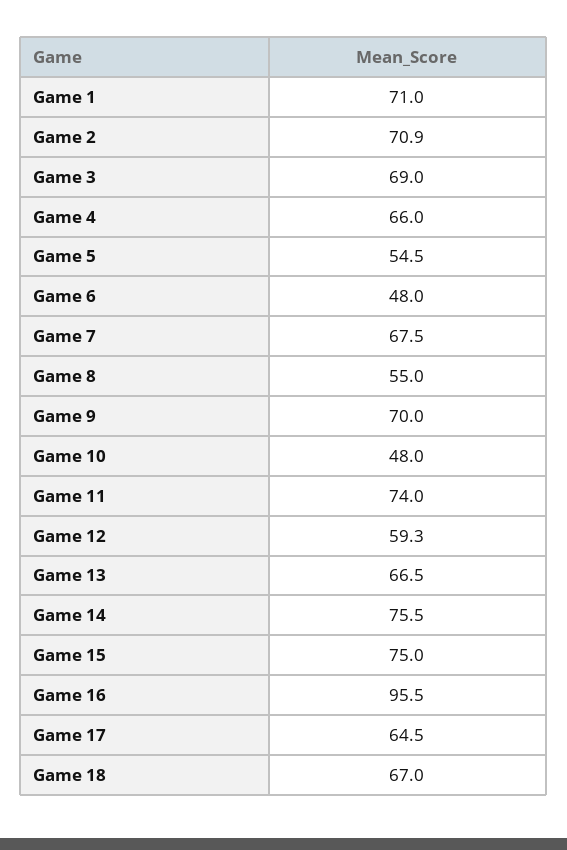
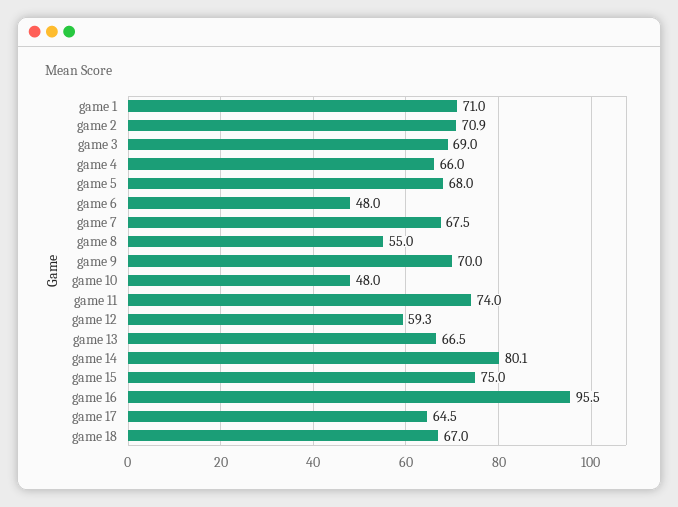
  {
    "Game 1": 71,
    "Game 2": 70.9,
    "Game 3": 69,
    "Game 4": 66,
-   "Game 5": 54.5,
+   "Game 5": 68,
    "Game 6": 48,
    "Game 7": 67.5,
    "Game 8": 55,
    "Game 9": 70,
    "Game 10": 48,
    "Game 11": 74,
    "Game 12": 59.3,
    "Game 13": 66.5,
-   "Game 14": 75.5,
+   "Game 14": 80.1,
    "Game 15": 75,
    "Game 16": 95.5,
    "Game 17": 64.5,
    "Game 18": 67
  }

